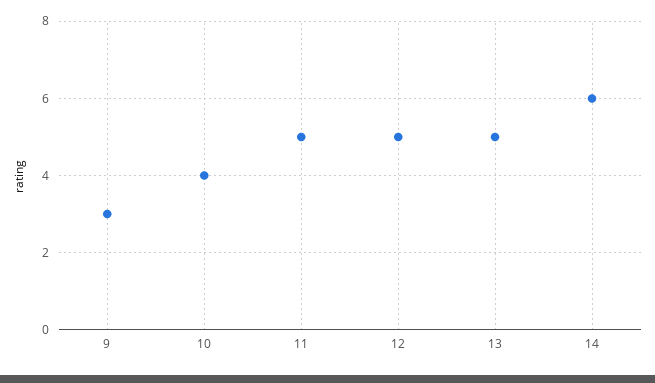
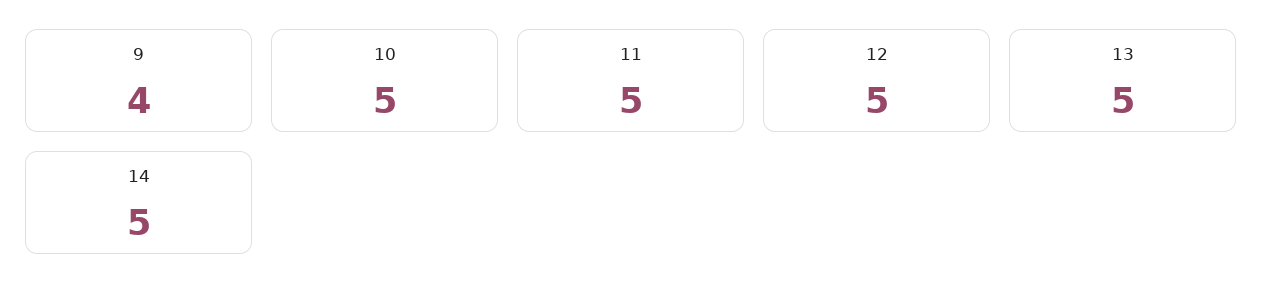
  {
-   "9": 3,
+   "9": 4,
-   "10": 4,
+   "10": 5,
    "11": 5,
    "12": 5,
    "13": 5,
-   "14": 6
+   "14": 5
  }

